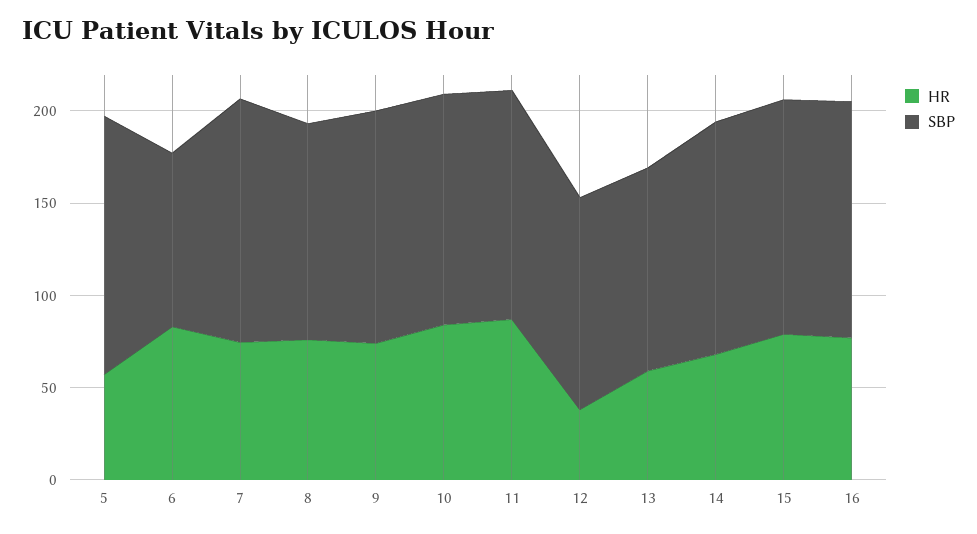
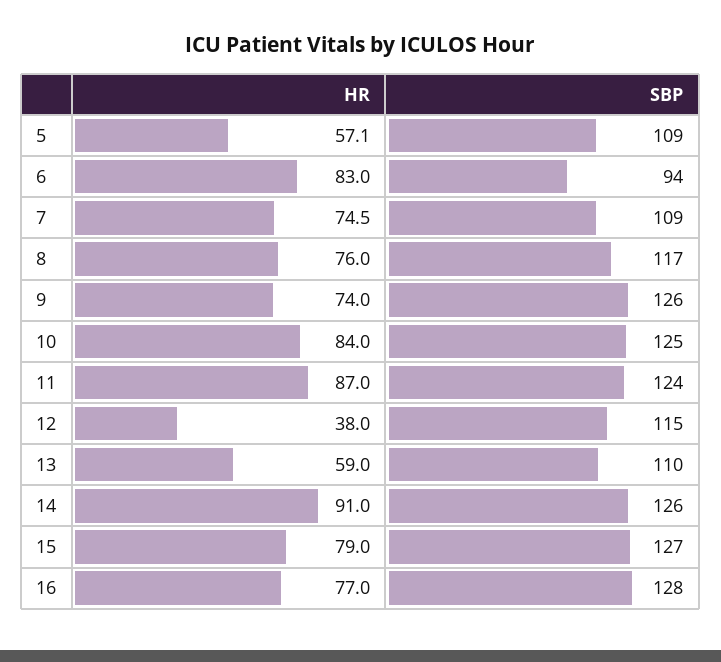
  {
    "HR": {
      "5": 57.1,
      "6": 83,
      "7": 74.5,
      "8": 76,
      "9": 74,
      "10": 84,
      "11": 87,
      "12": 38,
      "13": 59,
-     "14": 70,
+     "14": 91,
      "15": 79,
      "16": 77
    },
    "SBP": {
-     "5": 140,
+     "5": 109,
      "6": 94,
-     "7": 130,
+     "7": 109,
      "8": 117,
      "9": 126,
      "10": 125,
      "11": 124,
      "12": 115,
      "13": 110,
      "14": 126,
      "15": 127,
      "16": 128
    }
  }

